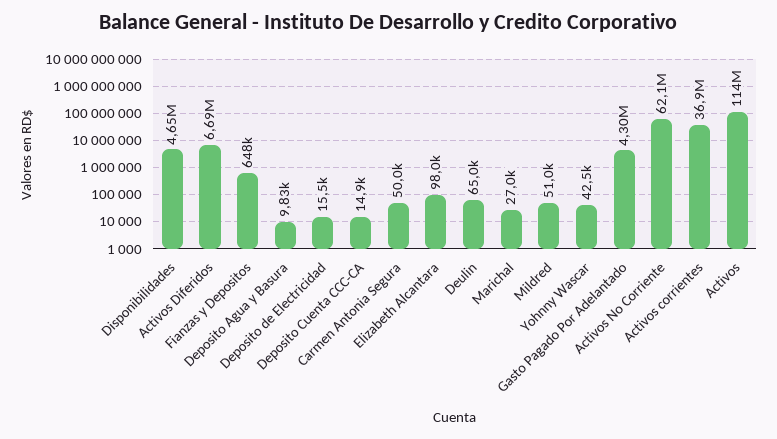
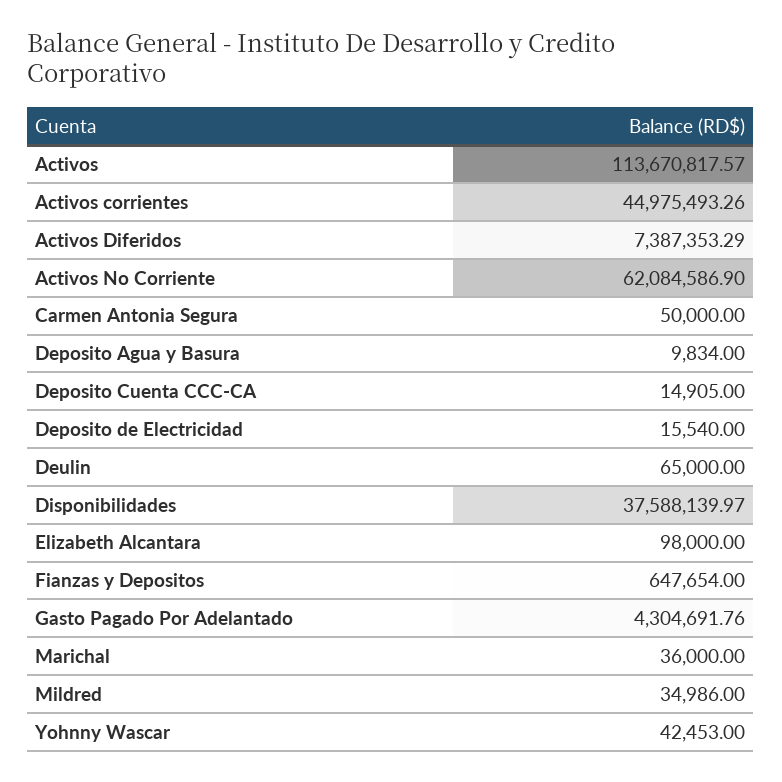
  {
-   "Disponibilidades": 4650000,
+   "Disponibilidades": 37588139.97,
-   "Activos Diferidos": 6690000,
+   "Activos Diferidos": 7387353.29,
    "Fianzas y Depositos": 647654,
    "Deposito Agua y Basura": 9834,
    "Deposito de Electricidad": 15540,
    "Deposito Cuenta CCC-CA": 14905,
    "Carmen Antonia Segura": 50000,
    "Elizabeth Alcantara": 98000,
    "Deulin": 65000,
-   "Marichal": 27000,
+   "Marichal": 36000,
-   "Mildred": 51000,
+   "Mildred": 34986,
    "Yohnny Wascar": 42453,
    "Gasto Pagado Por Adelantado": 4304691.76,
    "Activos No Corriente": 62084586.9,
-   "Activos corrientes": 36900000,
+   "Activos corrientes": 44975493.26,
    "Activos": 113670817.57
  }

